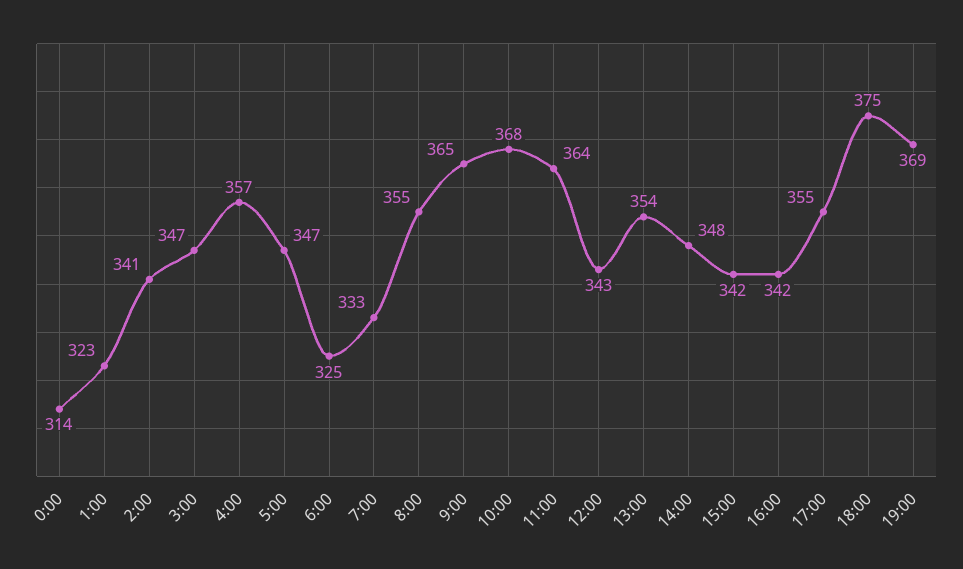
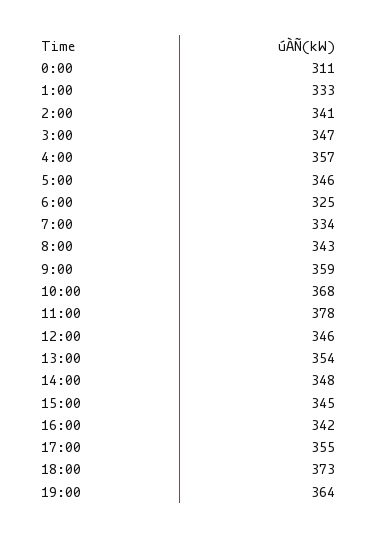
  {
-   "0:00": 314,
+   "0:00": 311,
-   "1:00": 323,
+   "1:00": 333,
    "2:00": 341,
    "3:00": 347,
    "4:00": 357,
-   "5:00": 347,
+   "5:00": 346,
    "6:00": 325,
-   "7:00": 333,
+   "7:00": 334,
-   "8:00": 355,
+   "8:00": 343,
-   "9:00": 365,
+   "9:00": 359,
    "10:00": 368,
-   "11:00": 364,
+   "11:00": 378,
-   "12:00": 343,
+   "12:00": 346,
    "13:00": 354,
    "14:00": 348,
-   "15:00": 342,
+   "15:00": 345,
    "16:00": 342,
    "17:00": 355,
-   "18:00": 375,
+   "18:00": 373,
-   "19:00": 369
+   "19:00": 364
  }

